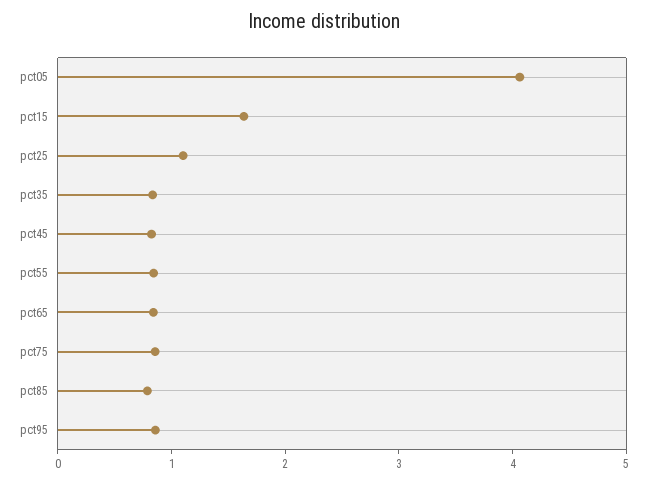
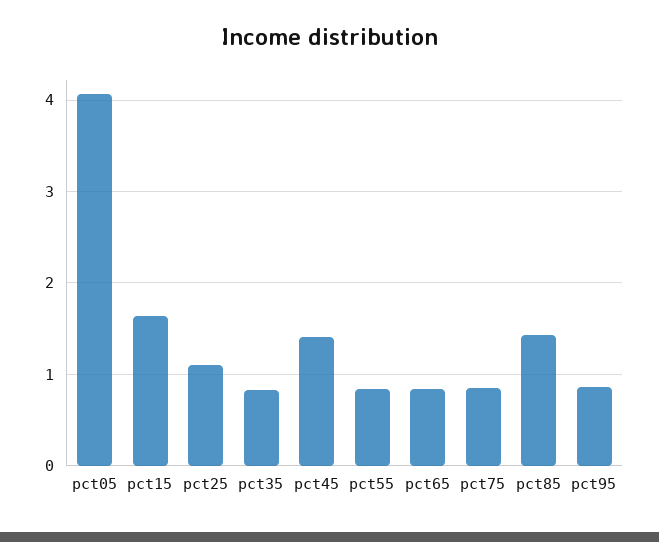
  {
    "pct05": 4.1,
    "pct15": 1.6,
    "pct25": 1.1,
    "pct35": 0.8,
-   "pct45": 0.8,
+   "pct45": 1.4,
    "pct55": 0.8,
    "pct65": 0.8,
    "pct75": 0.9,
-   "pct85": 0.8,
+   "pct85": 1.4,
    "pct95": 0.9
  }

